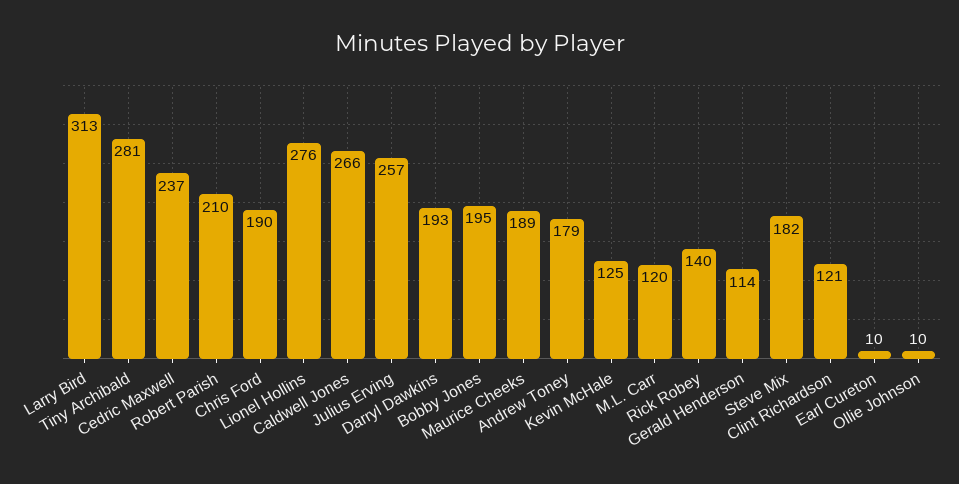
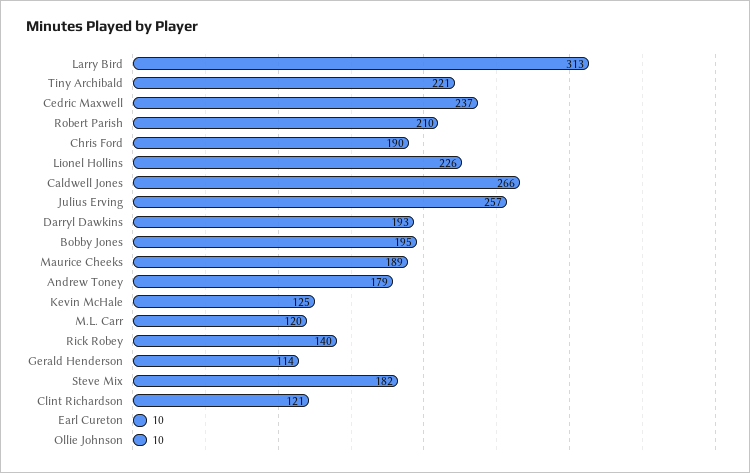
  {
    "Larry Bird": 313,
-   "Tiny Archibald": 281,
+   "Tiny Archibald": 221,
    "Cedric Maxwell": 237,
    "Robert Parish": 210,
    "Chris Ford": 190,
-   "Lionel Hollins": 276,
+   "Lionel Hollins": 226,
    "Caldwell Jones": 266,
    "Julius Erving": 257,
    "Darryl Dawkins": 193,
    "Bobby Jones": 195,
    "Maurice Cheeks": 189,
    "Andrew Toney": 179,
    "Kevin McHale": 125,
    "M.L. Carr": 120,
    "Rick Robey": 140,
    "Gerald Henderson": 114,
    "Steve Mix": 182,
    "Clint Richardson": 121,
    "Earl Cureton": 10,
    "Ollie Johnson": 10
  }

